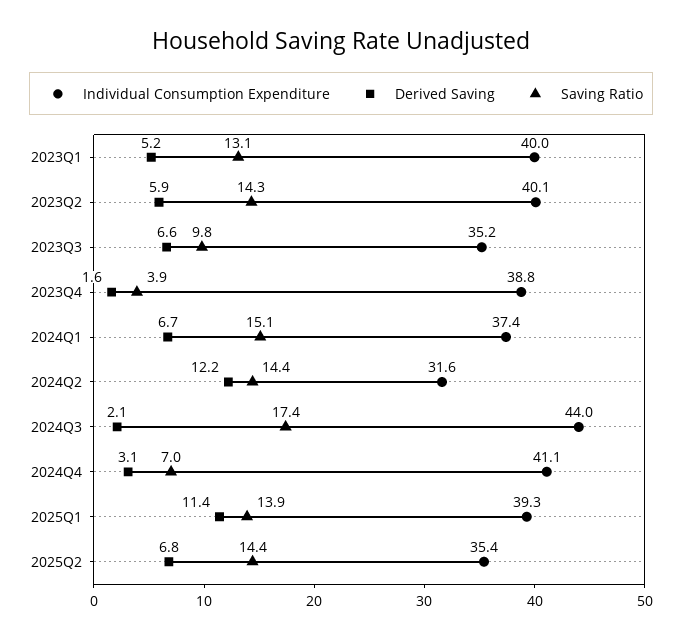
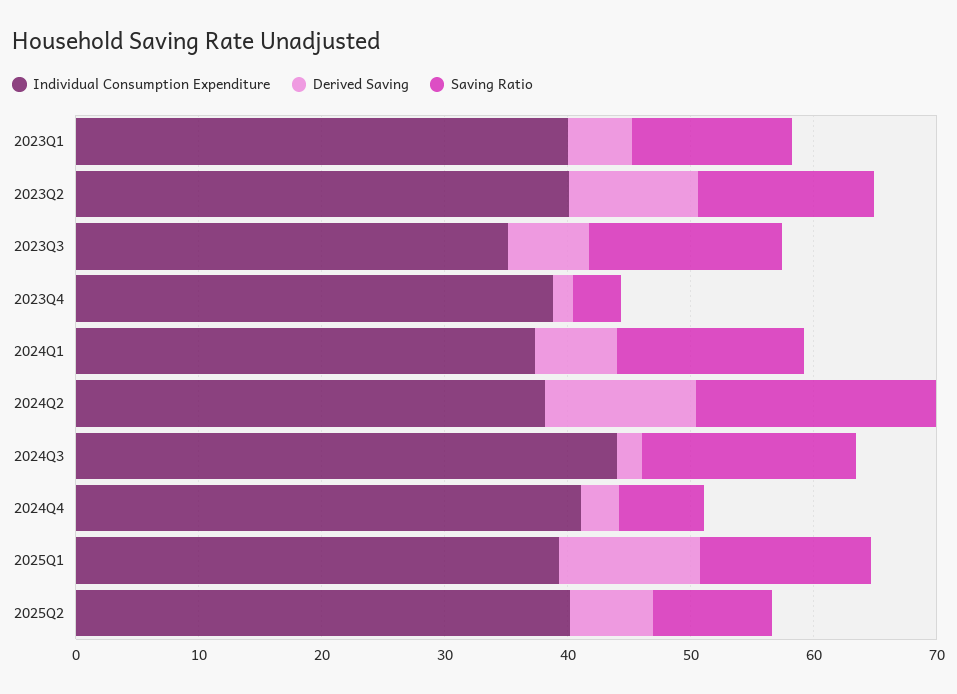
  {
    "Individual Consumption Expenditure": {
      "2023Q1": 40,
      "2023Q2": 40.1,
      "2023Q3": 35.2,
      "2023Q4": 38.8,
      "2024Q1": 37.4,
-     "2024Q2": 31.6,
+     "2024Q2": 38,
      "2024Q3": 44,
      "2024Q4": 41.1,
      "2025Q1": 39.3,
-     "2025Q2": 35.4
+     "2025Q2": 40
    },
    "Derived Saving": {
      "2023Q1": 5.2,
-     "2023Q2": 5.9,
+     "2023Q2": 10,
      "2023Q3": 6.6,
      "2023Q4": 1.6,
      "2024Q1": 6.7,
      "2024Q2": 12.2,
      "2024Q3": 2.1,
      "2024Q4": 3.1,
      "2025Q1": 11.4,
      "2025Q2": 6.8
    },
    "Saving Ratio": {
      "2023Q1": 13.1,
      "2023Q2": 14.3,
-     "2023Q3": 9.8,
+     "2023Q3": 16,
      "2023Q4": 3.9,
      "2024Q1": 15.1,
-     "2024Q2": 14.4,
+     "2024Q2": 20,
      "2024Q3": 17.4,
      "2024Q4": 7,
      "2025Q1": 13.9,
-     "2025Q2": 14.4
+     "2025Q2": 10
    }
  }

